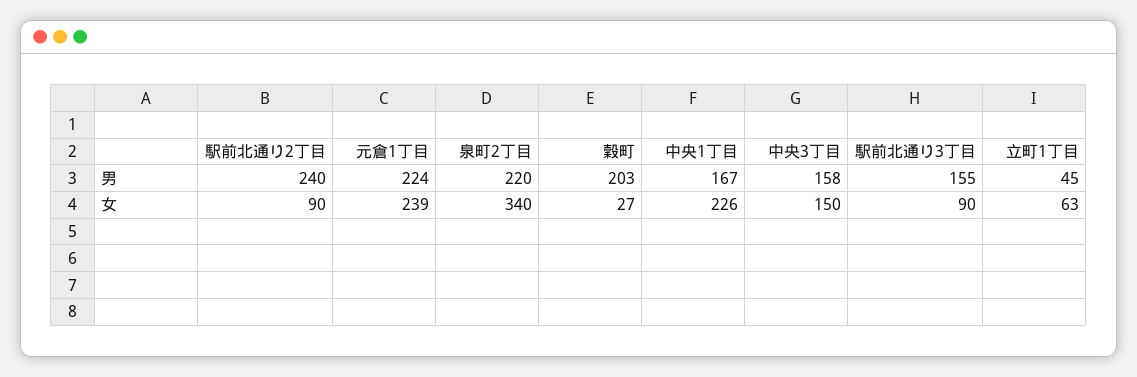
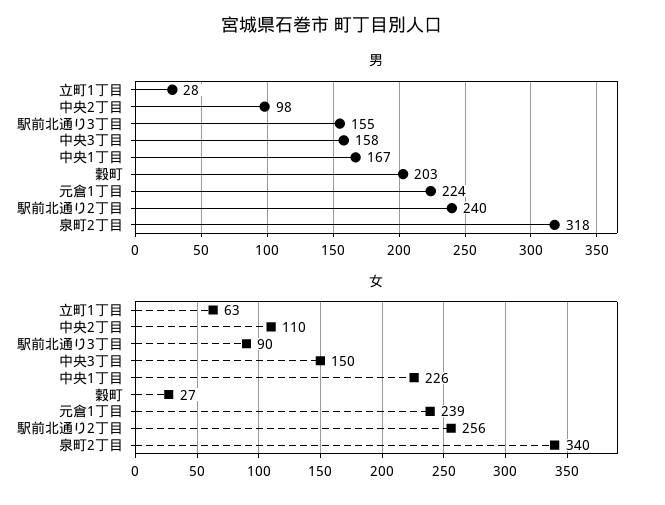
  {
    "男": {
      "駅前北通り2丁目": 240,
      "元倉1丁目": 224,
-     "泉町2丁目": 220,
+     "泉町2丁目": 318,
      "穀町": 203,
      "中央1丁目": 167,
      "中央3丁目": 158,
      "駅前北通り3丁目": 155,
-     "立町1丁目": 45
+     "立町1丁目": 28,
+     "中央2丁目": 98
    },
    "女": {
-     "駅前北通り2丁目": 90,
+     "駅前北通り2丁目": 256,
      "元倉1丁目": 239,
      "泉町2丁目": 340,
      "穀町": 27,
      "中央1丁目": 226,
      "中央3丁目": 150,
      "駅前北通り3丁目": 90,
-     "立町1丁目": 63
+     "立町1丁目": 63,
+     "中央2丁目": 110
    }
  }

